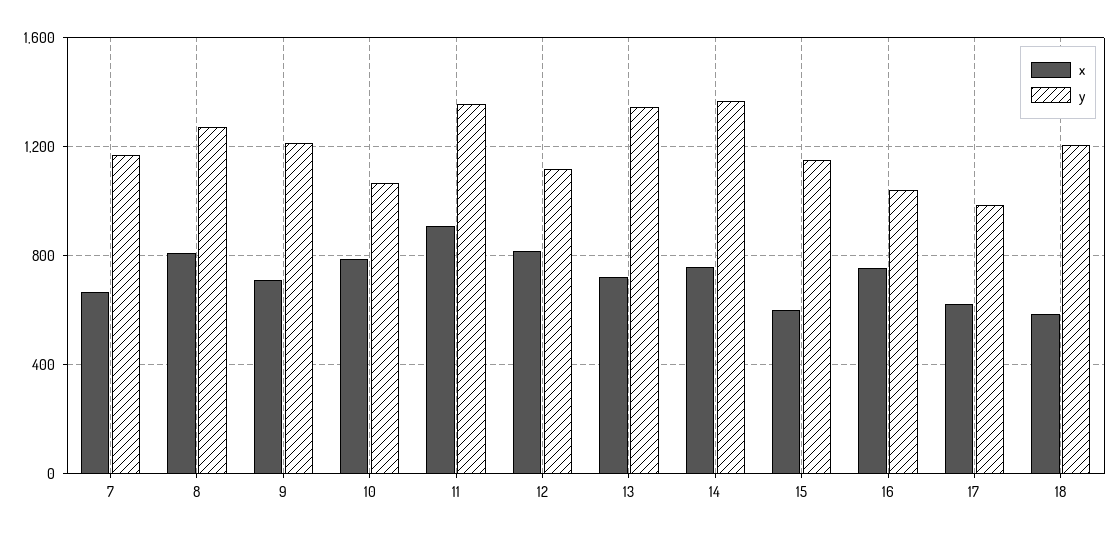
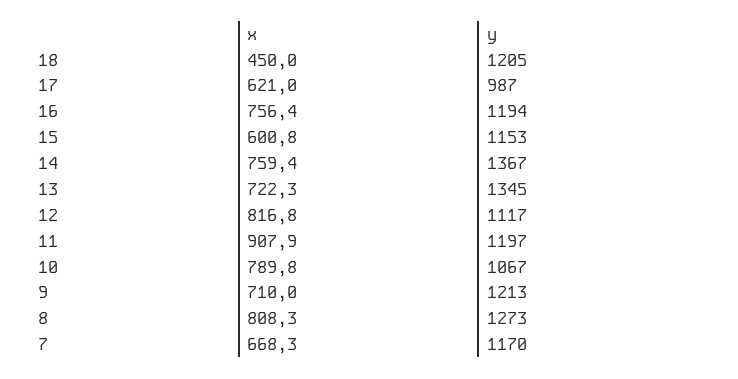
  {
    "x": {
      "7": 668.3,
      "8": 808.3,
      "9": 710,
      "10": 789.8,
      "11": 907.9,
      "12": 816.8,
      "13": 722.3,
      "14": 759.4,
      "15": 600.8,
      "16": 756.4,
      "17": 621,
-     "18": 600
+     "18": 450
    },
    "y": {
      "7": 1170,
      "8": 1273,
      "9": 1213,
      "10": 1067,
-     "11": 1350,
+     "11": 1197,
      "12": 1117,
      "13": 1345,
      "14": 1367,
      "15": 1153,
-     "16": 1050,
+     "16": 1194,
      "17": 987,
      "18": 1205
    }
  }

